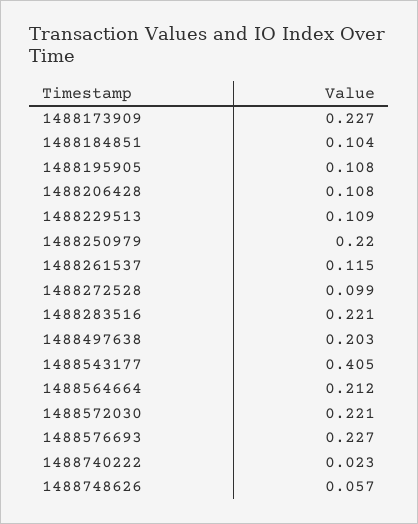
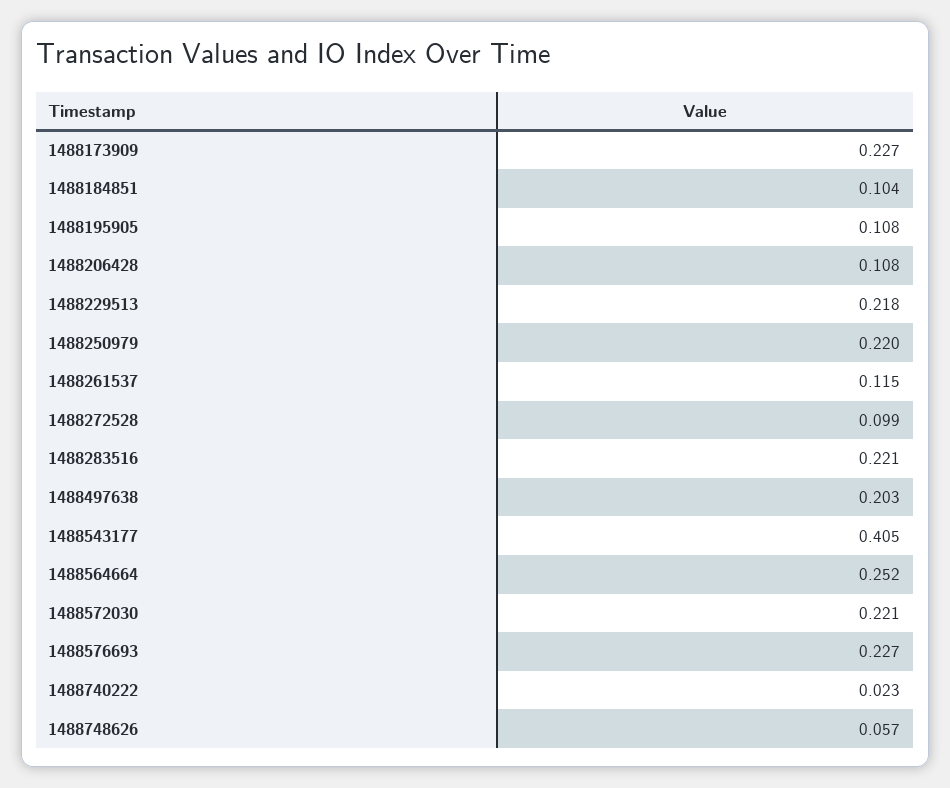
  {
    "1488173909": 0.227,
    "1488184851": 0.104,
    "1488195905": 0.108,
    "1488206428": 0.108,
-   "1488229513": 0.109,
+   "1488229513": 0.218,
    "1488250979": 0.22,
    "1488261537": 0.115,
    "1488272528": 0.099,
    "1488283516": 0.221,
    "1488497638": 0.203,
    "1488543177": 0.405,
-   "1488564664": 0.212,
+   "1488564664": 0.252,
    "1488572030": 0.221,
    "1488576693": 0.227,
    "1488740222": 0.023,
    "1488748626": 0.057
  }

